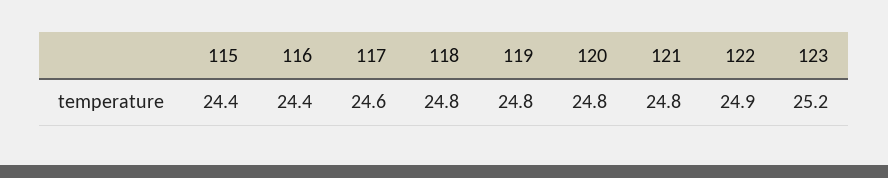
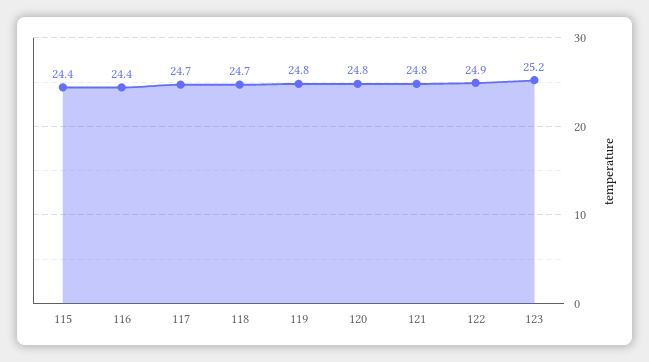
  {
    "115": 24.4,
    "116": 24.4,
-   "117": 24.6,
+   "117": 24.7,
-   "118": 24.8,
+   "118": 24.7,
    "119": 24.8,
    "120": 24.8,
    "121": 24.8,
    "122": 24.9,
    "123": 25.2
  }

